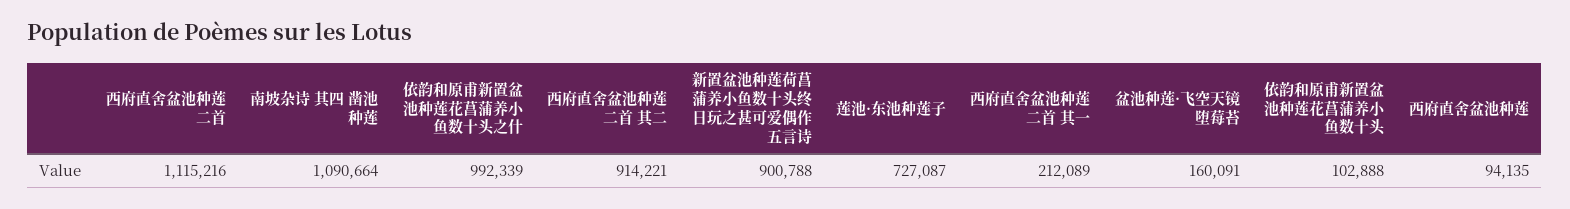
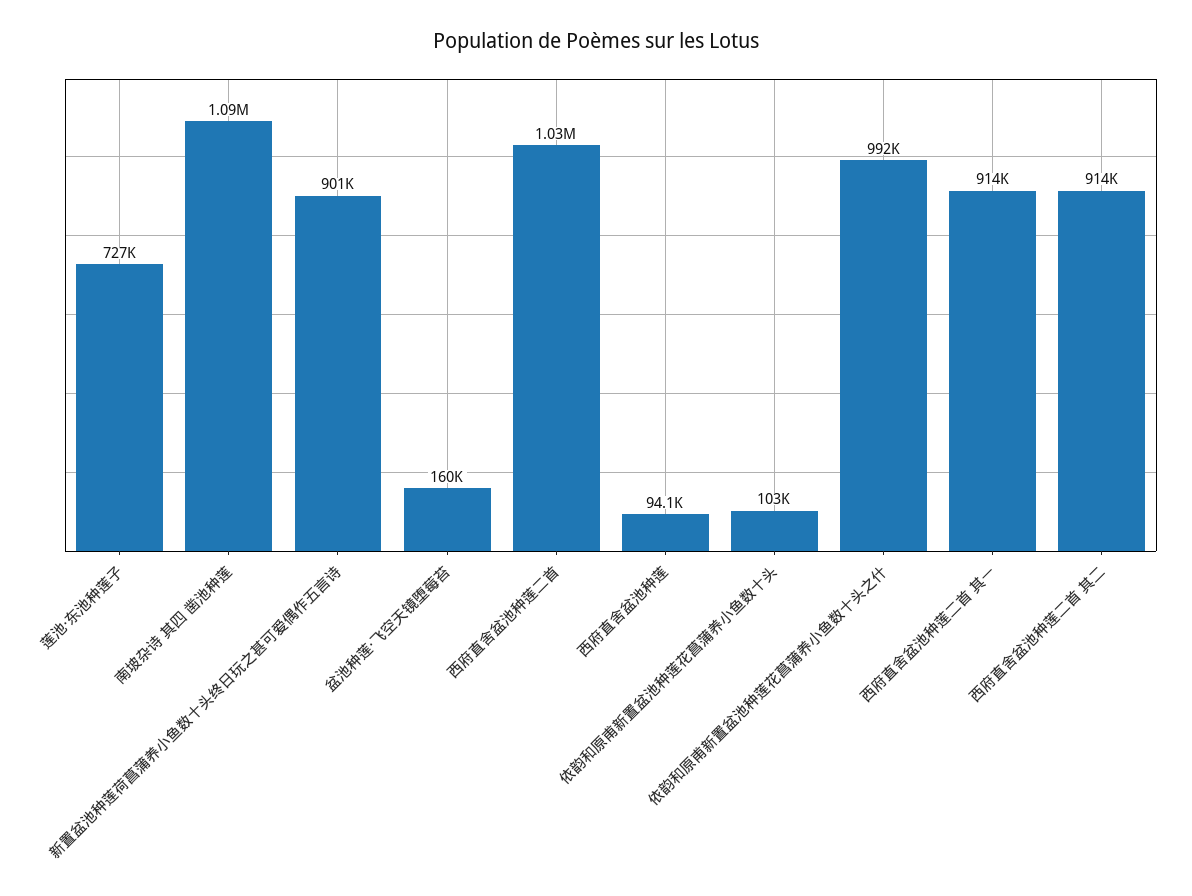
  {
-   "西府直舍盆池种莲二首": 1115216,
+   "西府直舍盆池种莲二首": 1030000,
    "南坡杂诗 其四 凿池种莲": 1090664,
    "依韵和原甫新置盆池种莲花菖蒲养小鱼数十头之什": 992339,
    "西府直舍盆池种莲二首 其二": 914221,
    "新置盆池种莲荷菖蒲养小鱼数十头终日玩之甚可爱偶作五言诗": 900788,
    "莲池·东池种莲子": 727087,
-   "西府直舍盆池种莲二首 其一": 212089,
+   "西府直舍盆池种莲二首 其一": 914000,
    "盆池种莲·飞空天镜堕莓苔": 160091,
    "依韵和原甫新置盆池种莲花菖蒲养小鱼数十头": 102888,
    "西府直舍盆池种莲": 94135
  }

